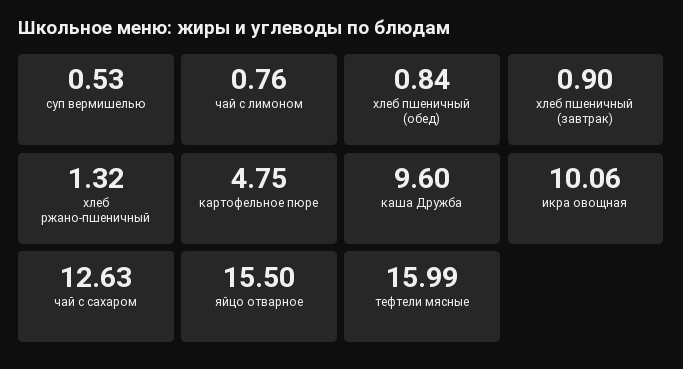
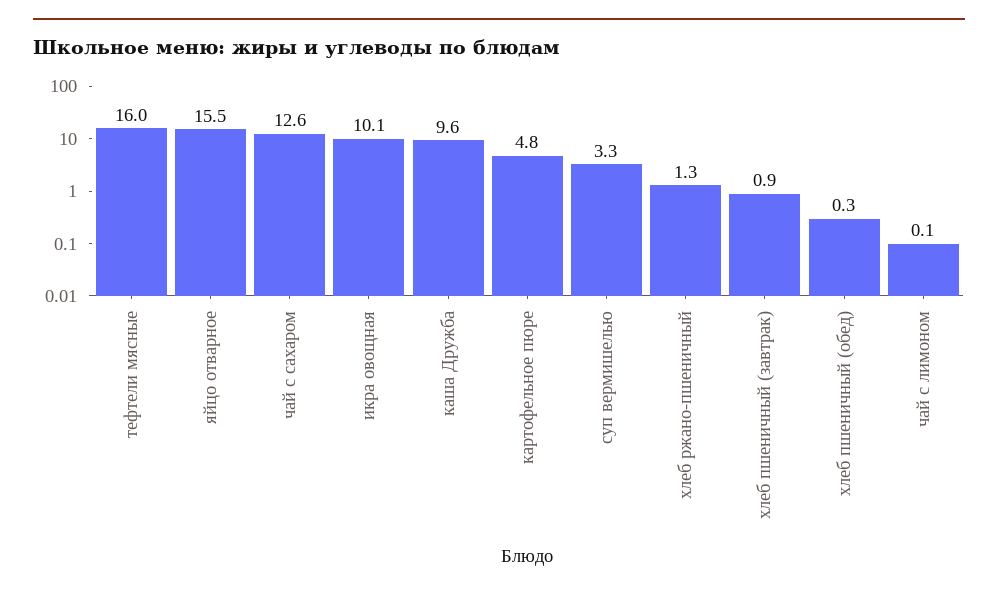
  {
-   "суп вермишелью": 0.53,
+   "суп вермишелью": 3.3,
-   "чай с лимоном": 0.76,
+   "чай с лимоном": 0.1,
-   "хлеб пшеничный (обед)": 0.84,
+   "хлеб пшеничный (обед)": 0.3,
    "хлеб пшеничный (завтрак)": 0.9,
    "хлеб ржано-пшеничный": 1.32,
    "картофельное пюре": 4.75,
    "каша Дружба": 9.6,
    "икра овощная": 10.06,
    "чай с сахаром": 12.63,
    "яйцо отварное": 15.5,
    "тефтели мясные": 15.99
  }

